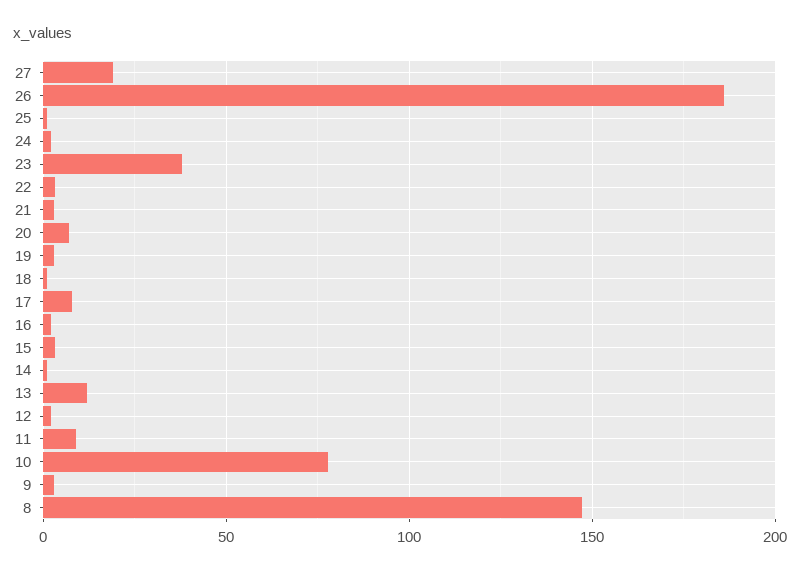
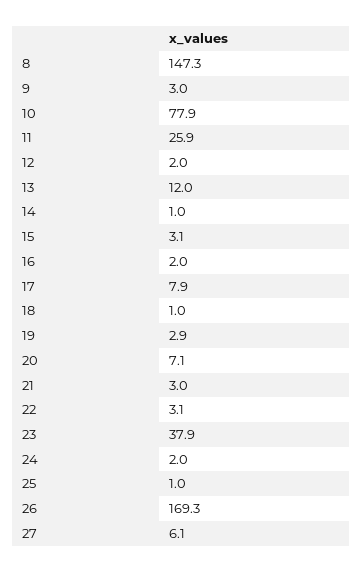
  {
-   "27": 20,
+   "27": 6.1,
-   "26": 185,
+   "26": 169.3,
    "25": 1,
    "24": 2,
    "23": 37.9,
    "22": 3.1,
    "21": 3,
    "20": 7.1,
    "19": 2.9,
    "18": 1,
    "17": 7.9,
    "16": 2,
    "15": 3.1,
    "14": 1,
    "13": 12,
    "12": 2,
-   "11": 10,
+   "11": 25.9,
    "10": 77.9,
    "9": 3,
    "8": 147.3
  }

